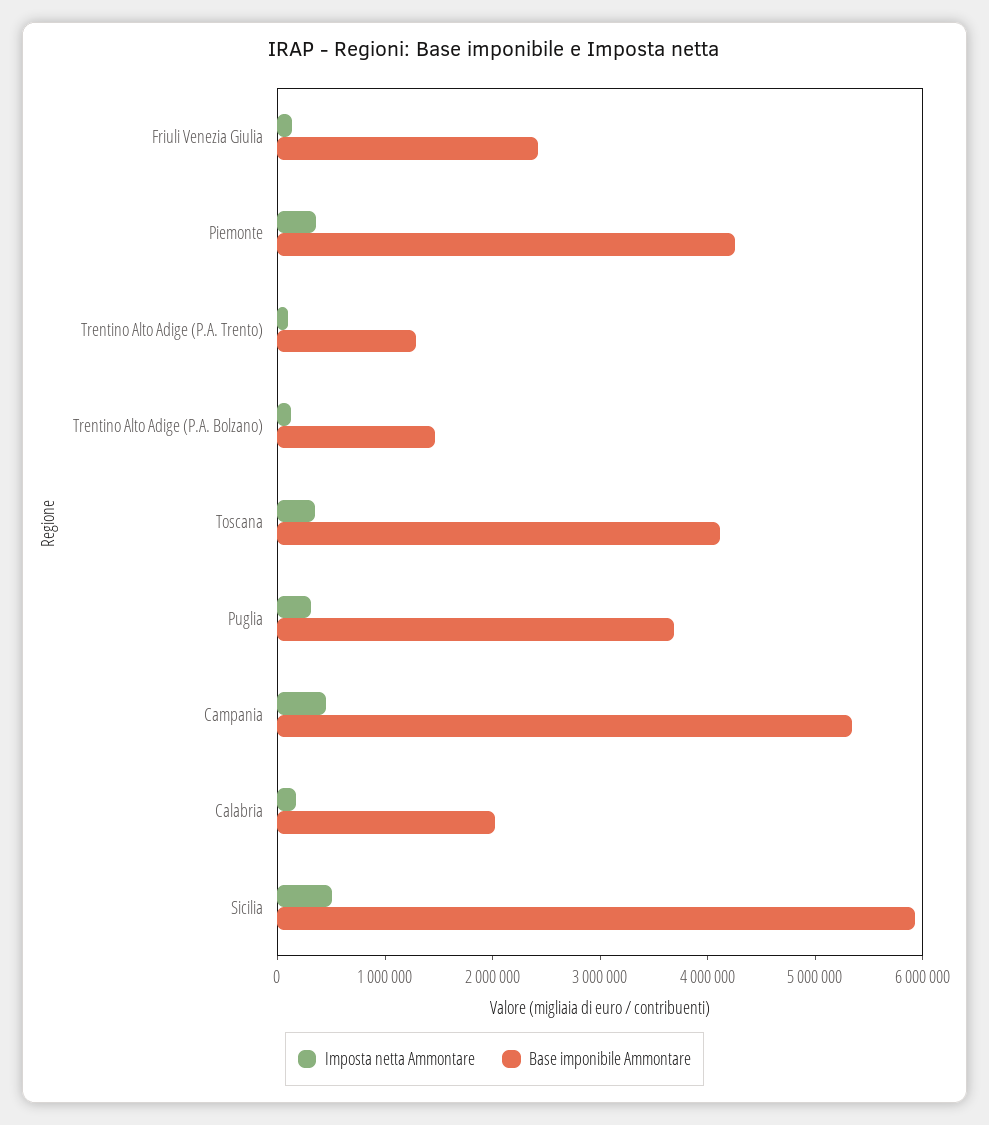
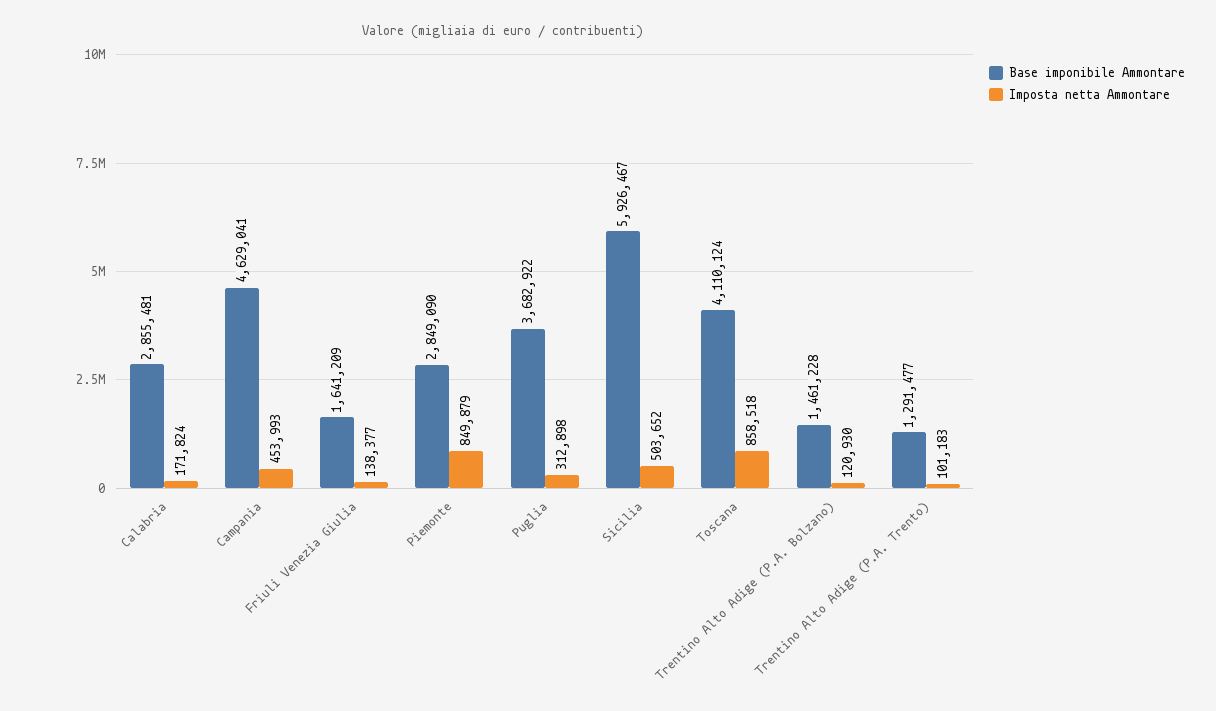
  {
    "Imposta netta Ammontare": {
      "Friuli Venezia Giulia": 138377,
-     "Piemonte": 400000,
+     "Piemonte": 849879,
      "Trentino Alto Adige (P.A. Trento)": 101183,
      "Trentino Alto Adige (P.A. Bolzano)": 120930,
-     "Toscana": 400000,
+     "Toscana": 858518,
      "Puglia": 312898,
      "Campania": 453993,
      "Calabria": 171824,
      "Sicilia": 503652
    },
    "Base imponibile Ammontare": {
-     "Friuli Venezia Giulia": 2400000,
+     "Friuli Venezia Giulia": 1641209,
-     "Piemonte": 4200000,
+     "Piemonte": 2849090,
      "Trentino Alto Adige (P.A. Trento)": 1291477,
      "Trentino Alto Adige (P.A. Bolzano)": 1461228,
      "Toscana": 4110124,
      "Puglia": 3682922,
-     "Campania": 5400000,
+     "Campania": 4629041,
-     "Calabria": 2000000,
+     "Calabria": 2855481,
      "Sicilia": 5926467
    }
  }

